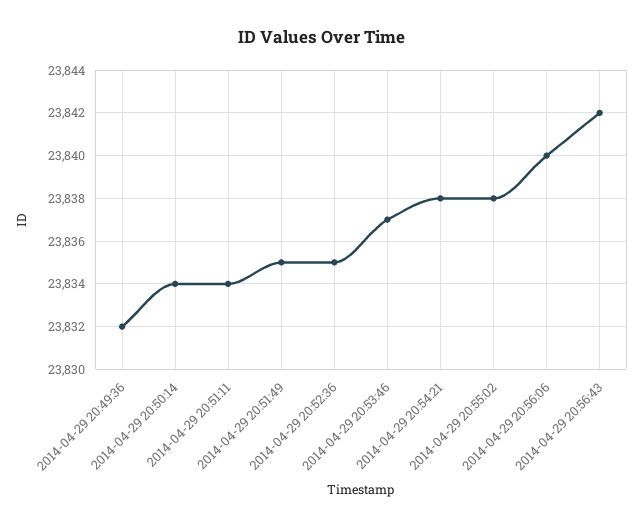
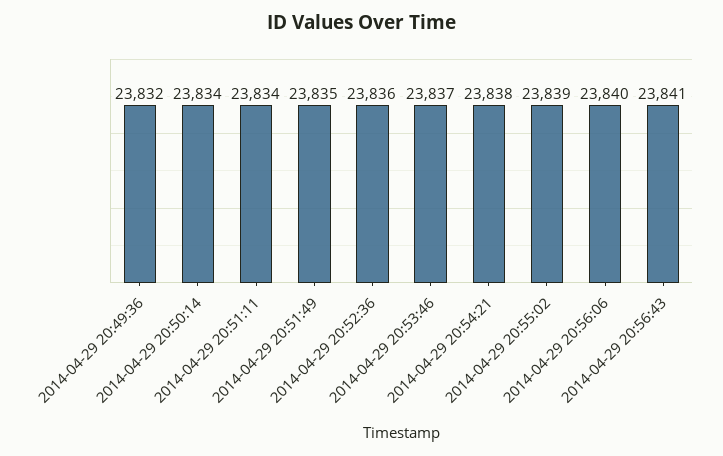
  {
    "2014-04-29 20:49:36": 23832,
    "2014-04-29 20:50:14": 23834,
    "2014-04-29 20:51:11": 23834,
    "2014-04-29 20:51:49": 23835,
-   "2014-04-29 20:52:36": 23835,
+   "2014-04-29 20:52:36": 23836,
    "2014-04-29 20:53:46": 23837,
    "2014-04-29 20:54:21": 23838,
-   "2014-04-29 20:55:02": 23838,
+   "2014-04-29 20:55:02": 23839,
    "2014-04-29 20:56:06": 23840,
-   "2014-04-29 20:56:43": 23842
+   "2014-04-29 20:56:43": 23841
  }

